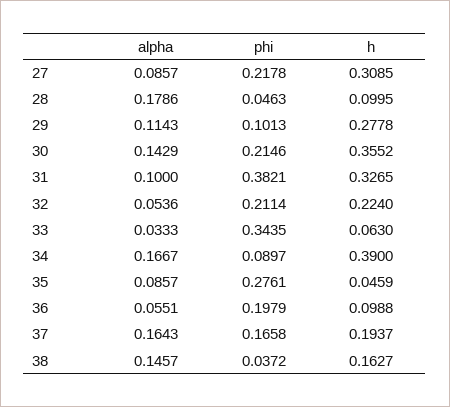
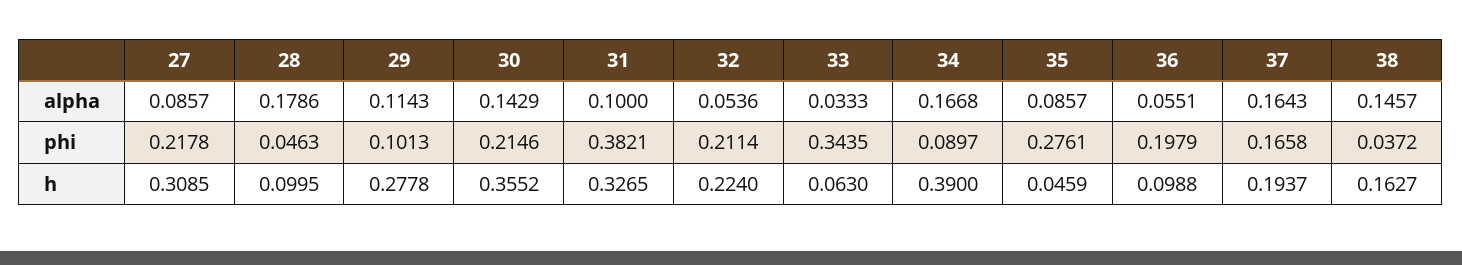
  {
    "alpha": {
      "27": 0.0857,
      "28": 0.1786,
      "29": 0.1143,
      "30": 0.1429,
      "31": 0.1,
      "32": 0.0536,
      "33": 0.0333,
-     "34": 0.1667,
+     "34": 0.1668,
      "35": 0.0857,
      "36": 0.0551,
      "37": 0.1643,
      "38": 0.1457
    },
    "phi": {
      "27": 0.2178,
      "28": 0.0463,
      "29": 0.1013,
      "30": 0.2146,
      "31": 0.3821,
      "32": 0.2114,
      "33": 0.3435,
      "34": 0.0897,
      "35": 0.2761,
      "36": 0.1979,
      "37": 0.1658,
      "38": 0.0372
    },
    "h": {
      "27": 0.3085,
      "28": 0.0995,
      "29": 0.2778,
      "30": 0.3552,
      "31": 0.3265,
      "32": 0.224,
      "33": 0.063,
      "34": 0.39,
      "35": 0.0459,
      "36": 0.0988,
      "37": 0.1937,
      "38": 0.1627
    }
  }

